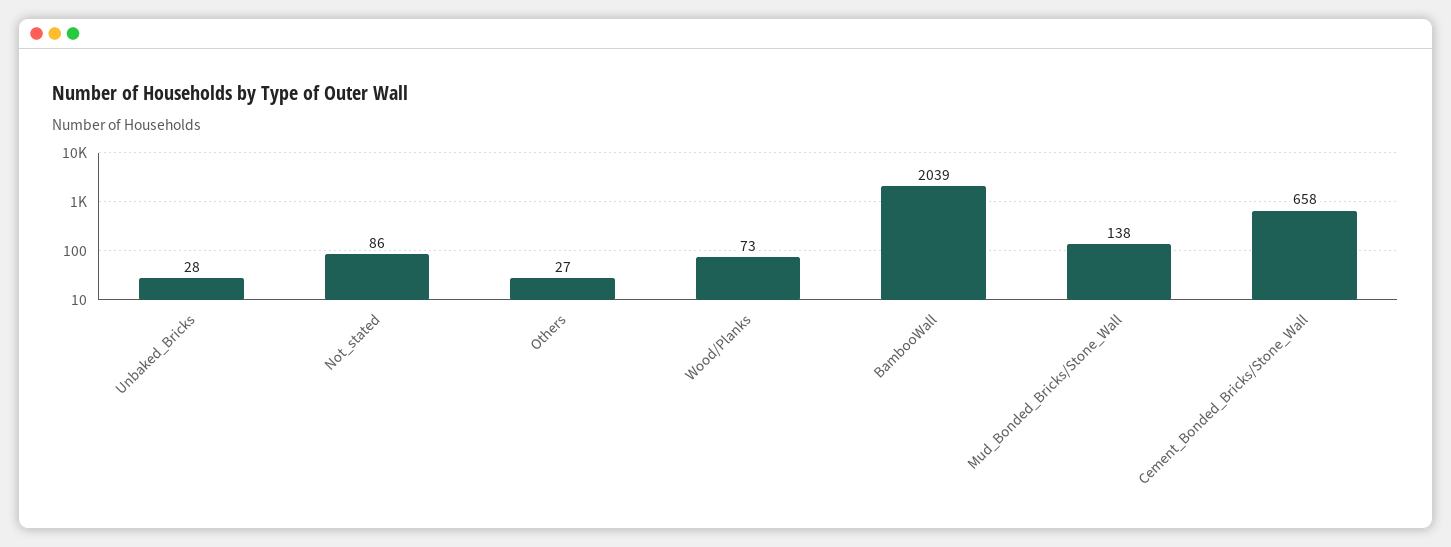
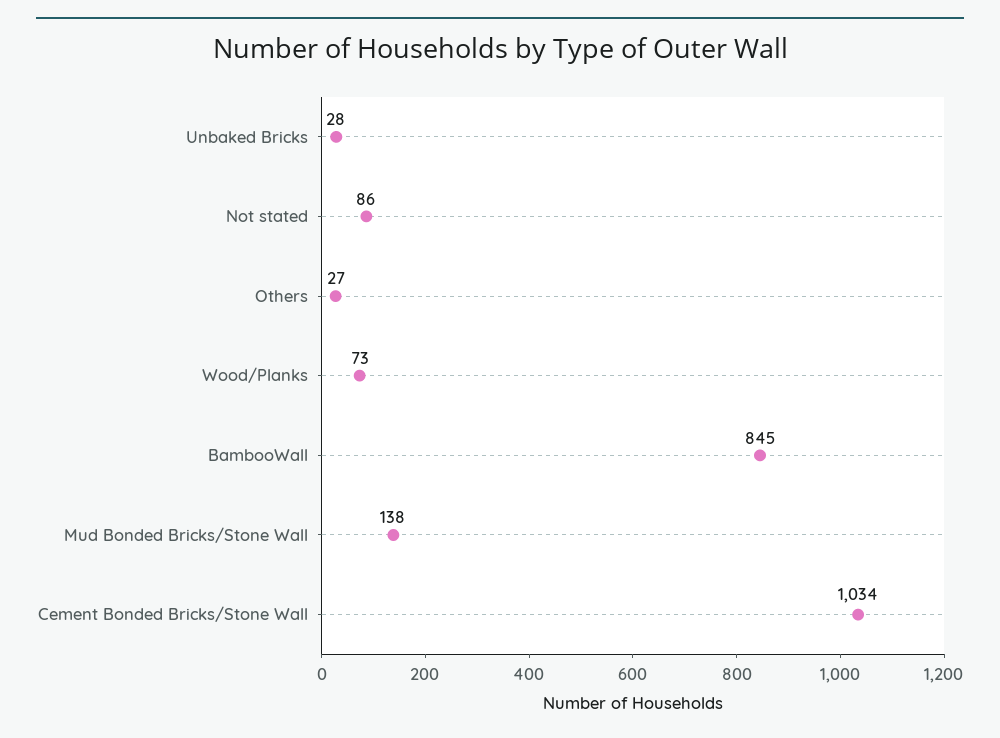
  {
    "Unbaked_Bricks": 28,
    "Not_stated": 86,
    "Others": 27,
    "Wood/Planks": 73,
-   "BambooWall": 2039,
+   "BambooWall": 845,
    "Mud_Bonded_Bricks/Stone_Wall": 138,
-   "Cement_Bonded_Bricks/Stone_Wall": 658
+   "Cement_Bonded_Bricks/Stone_Wall": 1034
  }

